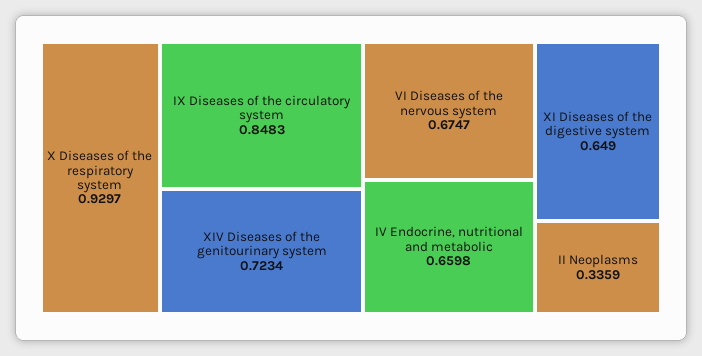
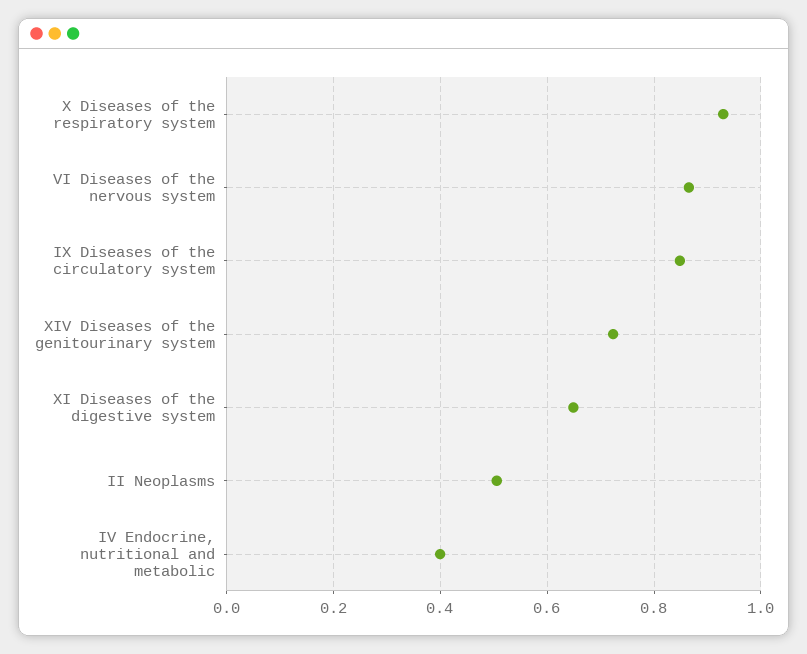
  {
    "X Diseases of the respiratory system": 0.9297,
    "IX Diseases of the circulatory system": 0.8483,
    "XIV Diseases of the genitourinary system": 0.7234,
-   "VI Diseases of the nervous system": 0.6747,
+   "VI Diseases of the nervous system": 0.86,
-   "IV Endocrine, nutritional and metabolic": 0.6598,
+   "IV Endocrine, nutritional and metabolic": 0.4,
    "XI Diseases of the digestive system": 0.649,
-   "II Neoplasms": 0.3359
+   "II Neoplasms": 0.5
  }

